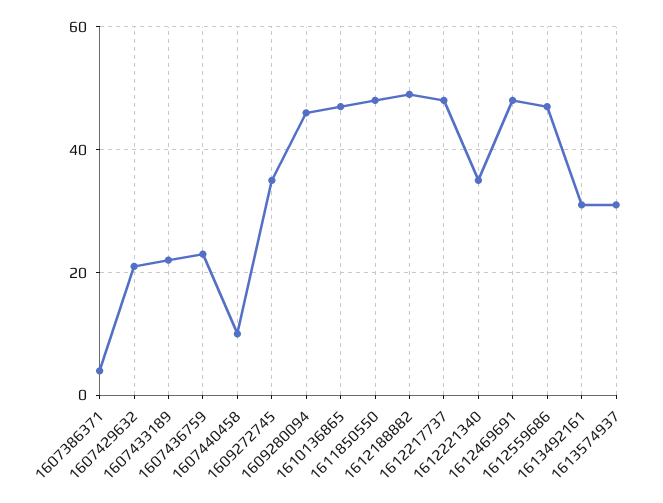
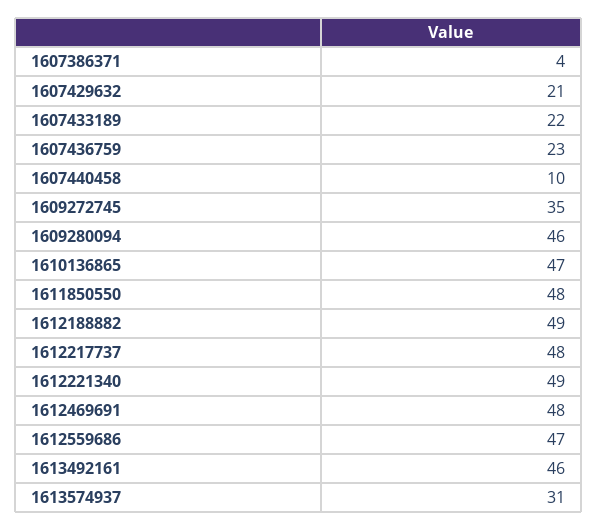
  {
    "1607386371": 4,
    "1607429632": 21,
    "1607433189": 22,
    "1607436759": 23,
    "1607440458": 10,
    "1609272745": 35,
    "1609280094": 46,
    "1610136865": 47,
    "1611850550": 48,
    "1612188882": 49,
    "1612217737": 48,
-   "1612221340": 35,
+   "1612221340": 49,
    "1612469691": 48,
    "1612559686": 47,
-   "1613492161": 30,
+   "1613492161": 46,
    "1613574937": 31
  }

